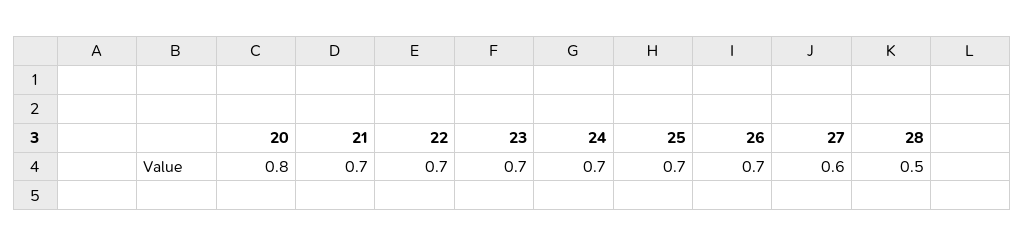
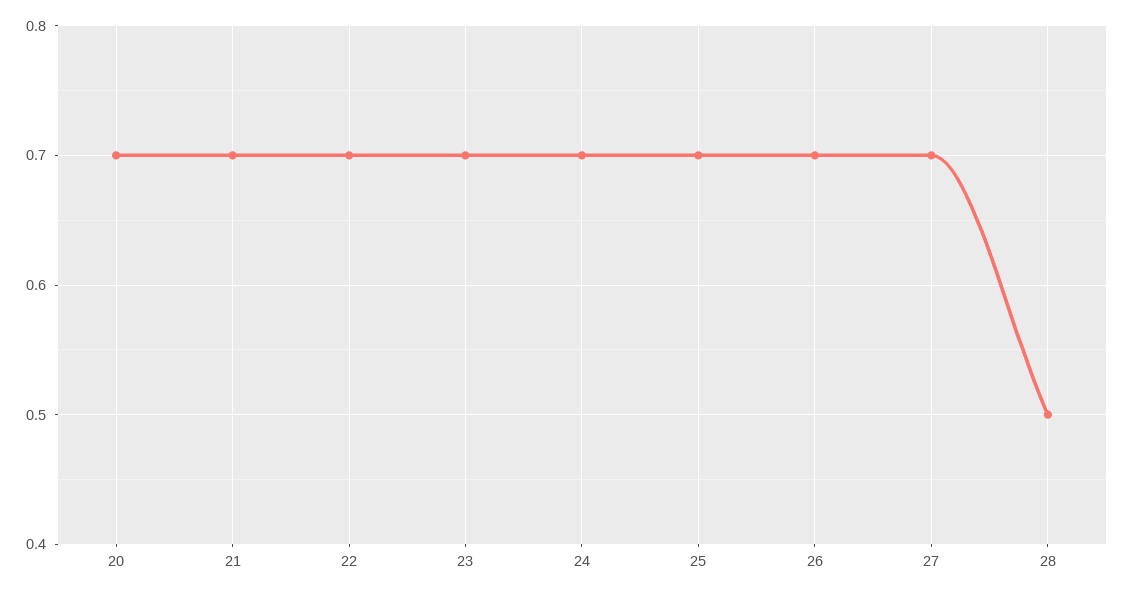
  {
-   "20": 0.8,
+   "20": 0.7,
    "21": 0.7,
    "22": 0.7,
    "23": 0.7,
    "24": 0.7,
    "25": 0.7,
    "26": 0.7,
-   "27": 0.6,
+   "27": 0.7,
    "28": 0.5
  }

